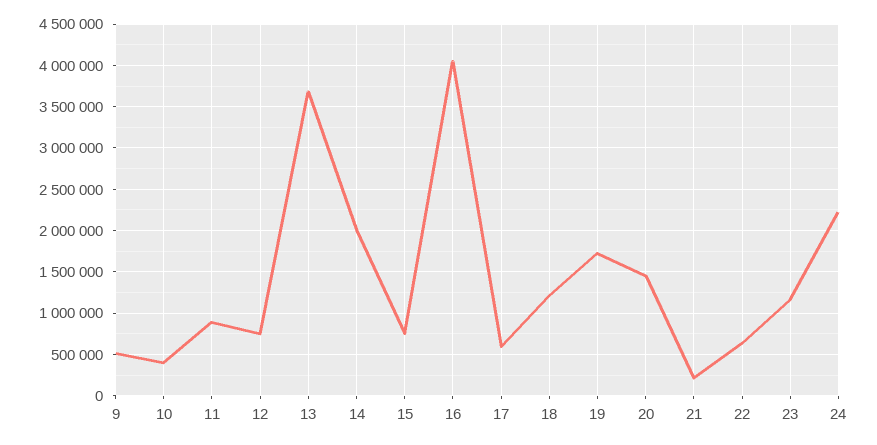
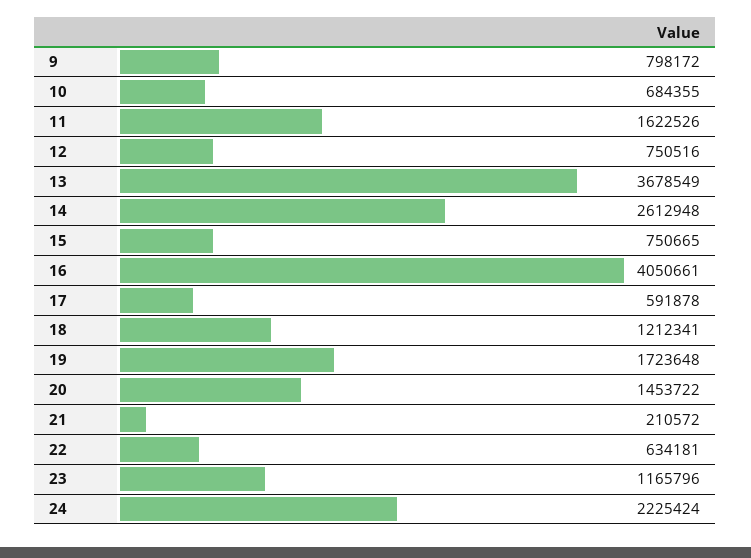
  {
-   "9": 500000,
+   "9": 798172,
-   "10": 400000,
+   "10": 684355,
-   "11": 900000,
+   "11": 1622526,
    "12": 750516,
    "13": 3678549,
-   "14": 2000000,
+   "14": 2612948,
    "15": 750665,
    "16": 4050661,
    "17": 591878,
    "18": 1212341,
    "19": 1723648,
    "20": 1453722,
    "21": 210572,
    "22": 634181,
    "23": 1165796,
    "24": 2225424
  }

